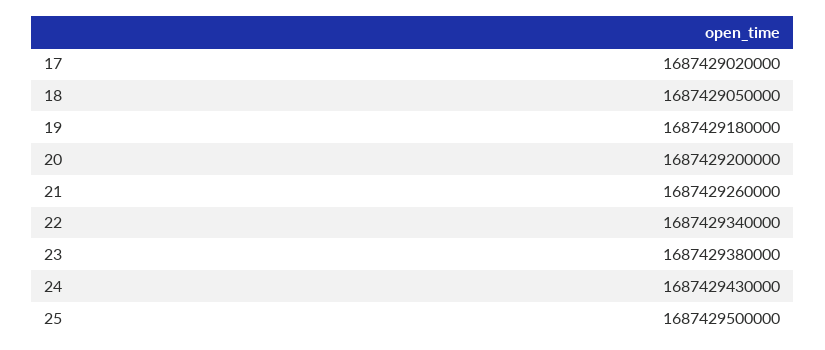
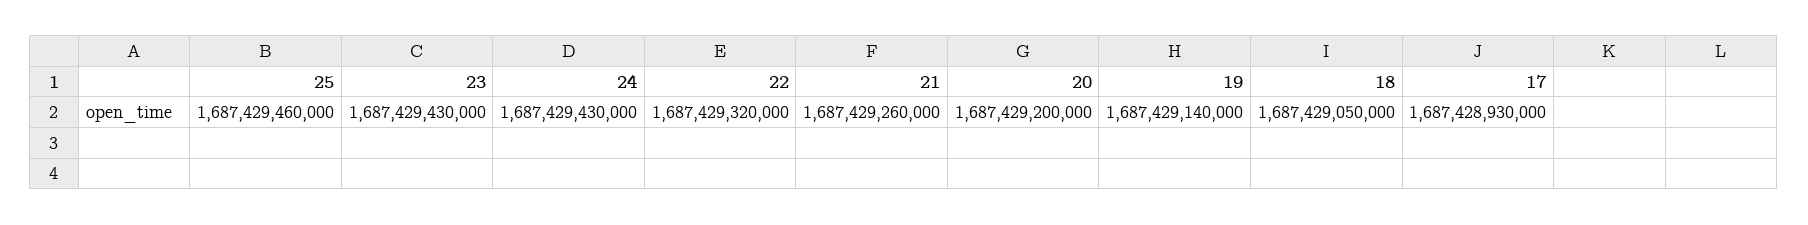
  {
-   "17": 1687429020000,
+   "17": 1687428930000,
    "18": 1687429050000,
-   "19": 1687429180000,
+   "19": 1687429140000,
    "20": 1687429200000,
    "21": 1687429260000,
-   "22": 1687429340000,
+   "22": 1687429320000,
-   "23": 1687429380000,
+   "23": 1687429430000,
    "24": 1687429430000,
-   "25": 1687429500000
+   "25": 1687429460000
  }

